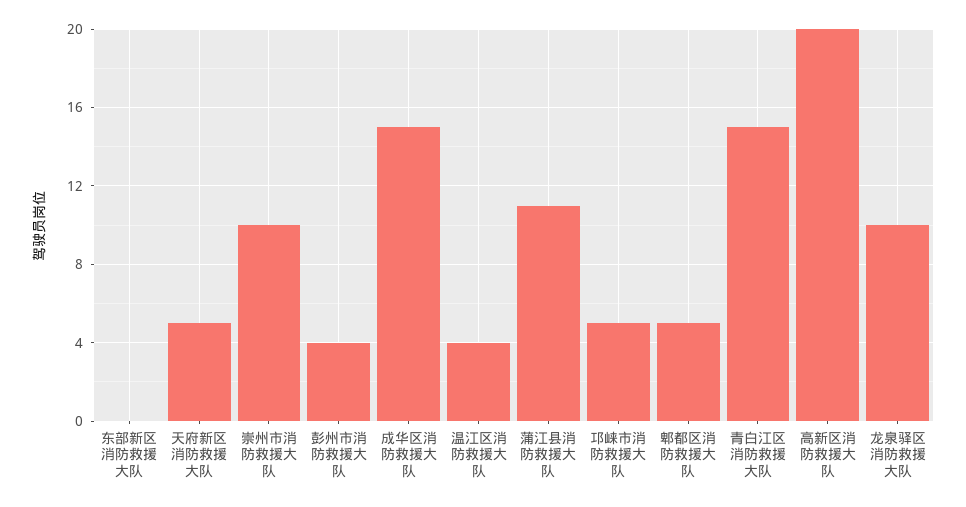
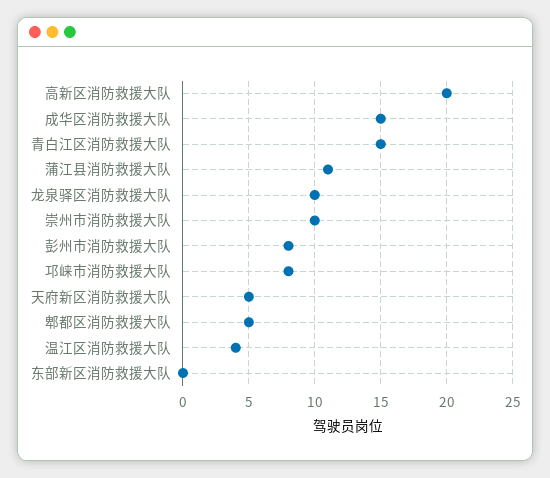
  {
    "东部新区消防救援大队": 0,
    "天府新区消防救援大队": 5,
    "崇州市消防救援大队": 10,
-   "彭州市消防救援大队": 4,
+   "彭州市消防救援大队": 8,
    "成华区消防救援大队": 15,
    "温江区消防救援大队": 4,
    "蒲江县消防救援大队": 11,
-   "邛崃市消防救援大队": 5,
+   "邛崃市消防救援大队": 8,
    "郫都区消防救援大队": 5,
    "青白江区消防救援大队": 15,
    "高新区消防救援大队": 20,
    "龙泉驿区消防救援大队": 10
  }

